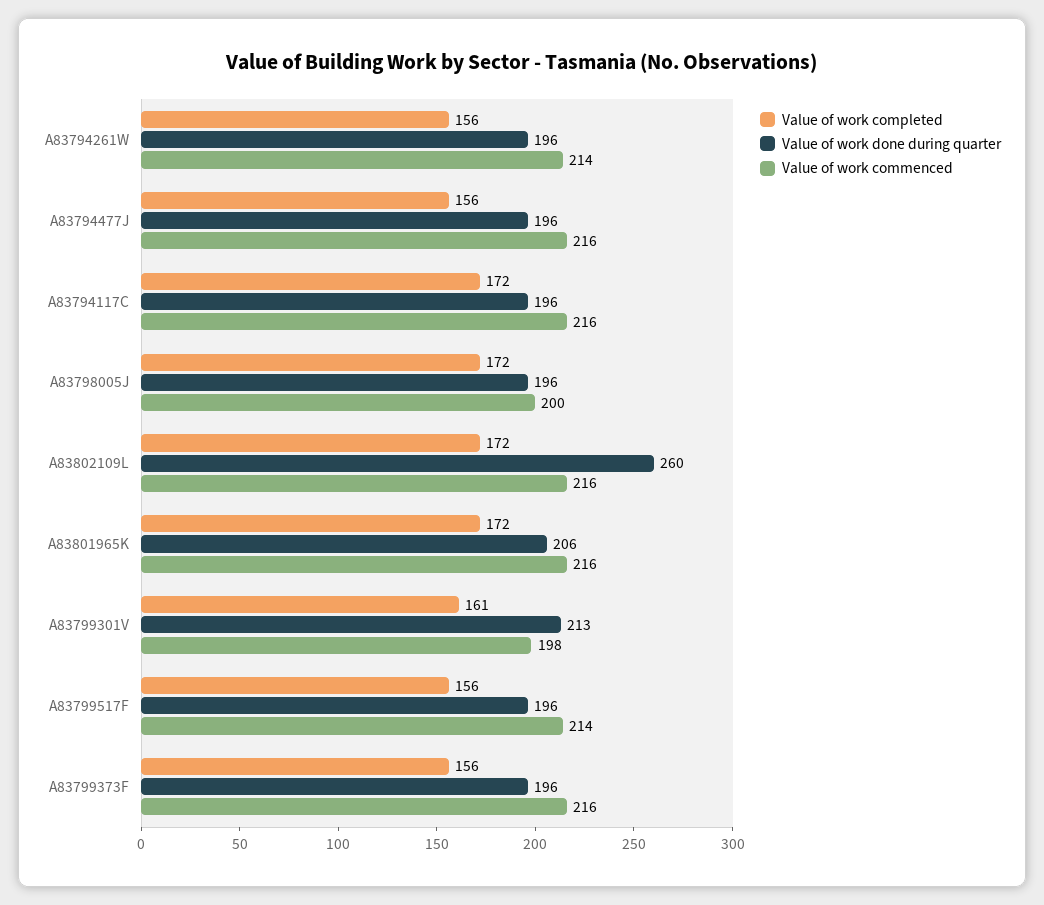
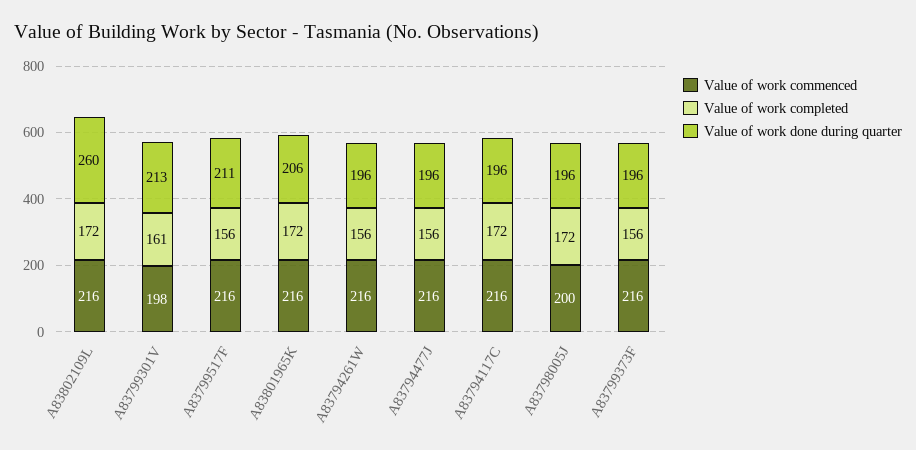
  {
    "Value of work completed": {
      "A83794261W": 156,
      "A83794477J": 156,
      "A83794117C": 172,
      "A83798005J": 172,
      "A83802109L": 172,
      "A83801965K": 172,
      "A83799301V": 161,
      "A83799517F": 156,
      "A83799373F": 156
    },
    "Value of work done during quarter": {
      "A83794261W": 196,
      "A83794477J": 196,
      "A83794117C": 196,
      "A83798005J": 196,
      "A83802109L": 260,
      "A83801965K": 206,
      "A83799301V": 213,
-     "A83799517F": 196,
+     "A83799517F": 211,
      "A83799373F": 196
    },
    "Value of work commenced": {
-     "A83794261W": 214,
+     "A83794261W": 216,
      "A83794477J": 216,
      "A83794117C": 216,
      "A83798005J": 200,
      "A83802109L": 216,
      "A83801965K": 216,
      "A83799301V": 198,
-     "A83799517F": 214,
+     "A83799517F": 216,
      "A83799373F": 216
    }
  }

